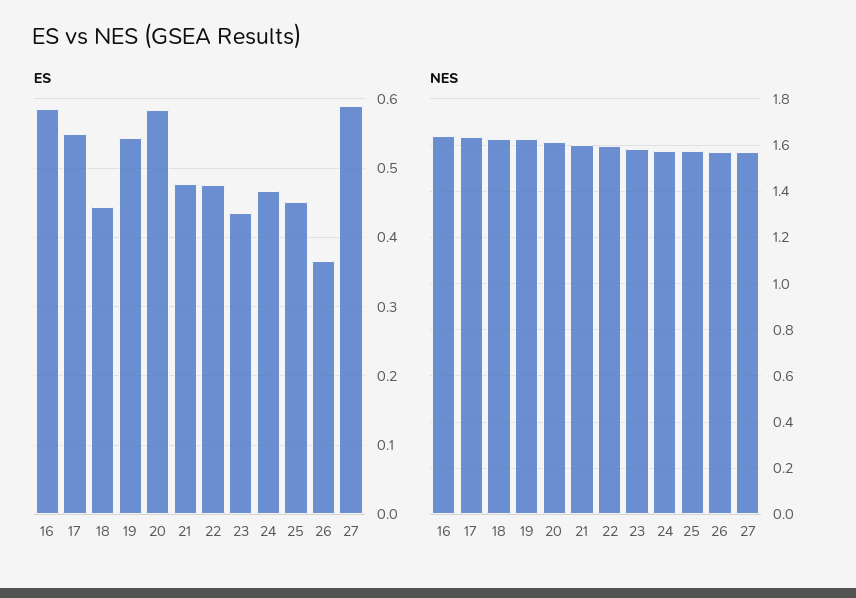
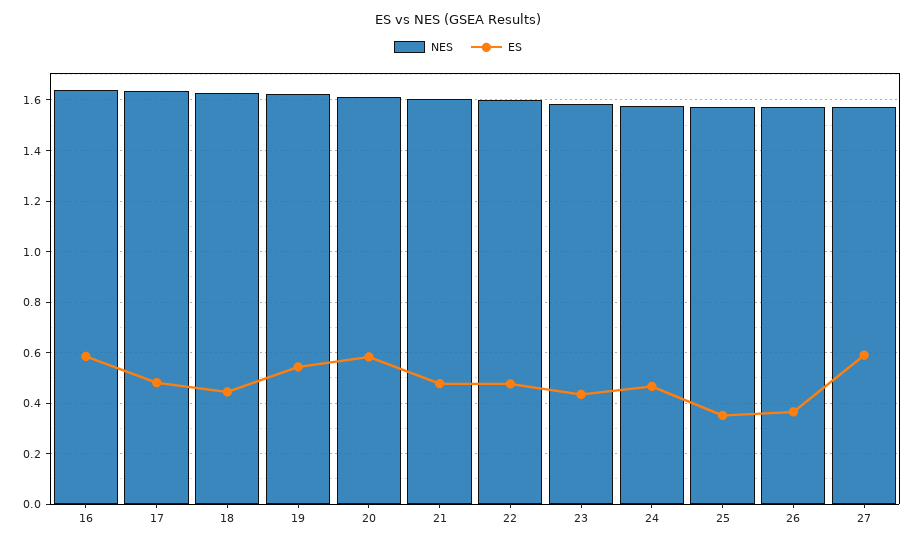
  {
    "ES": {
      "16": 0.59,
-     "17": 0.55,
+     "17": 0.475,
      "18": 0.44,
      "19": 0.54,
      "20": 0.58,
      "21": 0.48,
      "22": 0.48,
      "23": 0.43,
      "24": 0.47,
-     "25": 0.45,
+     "25": 0.35,
      "26": 0.37,
      "27": 0.59
    },
    "NES": {
      "16": 1.65,
      "17": 1.625,
      "18": 1.625,
      "19": 1.625,
      "20": 1.625,
      "21": 1.6,
      "22": 1.6,
      "23": 1.575,
      "24": 1.575,
      "25": 1.575,
      "26": 1.575,
      "27": 1.575
    }
  }

